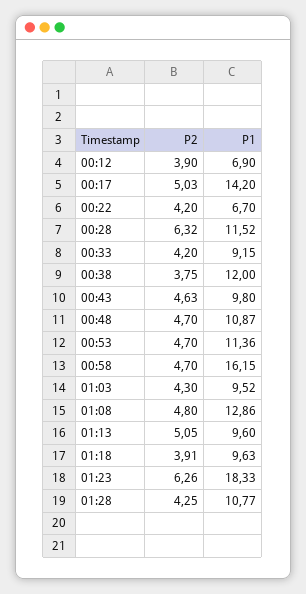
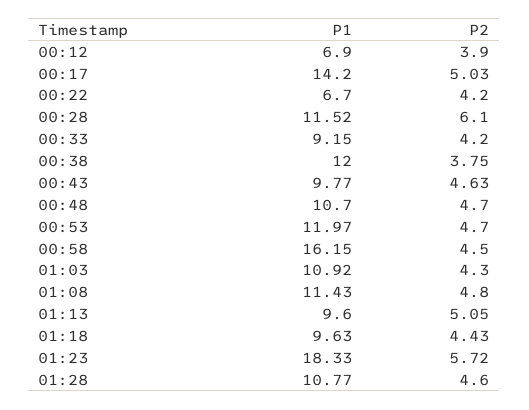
  {
    "P2": {
      "00:12": 3.9,
      "00:17": 5.03,
      "00:22": 4.2,
-     "00:28": 6.32,
+     "00:28": 6.1,
      "00:33": 4.2,
      "00:38": 3.75,
      "00:43": 4.63,
      "00:48": 4.7,
      "00:53": 4.7,
-     "00:58": 4.7,
+     "00:58": 4.5,
      "01:03": 4.3,
      "01:08": 4.8,
      "01:13": 5.05,
-     "01:18": 3.91,
+     "01:18": 4.43,
-     "01:23": 6.26,
+     "01:23": 5.72,
-     "01:28": 4.25
+     "01:28": 4.6
    },
    "P1": {
      "00:12": 6.9,
      "00:17": 14.2,
      "00:22": 6.7,
      "00:28": 11.52,
      "00:33": 9.15,
      "00:38": 12,
-     "00:43": 9.8,
+     "00:43": 9.77,
-     "00:48": 10.87,
+     "00:48": 10.7,
-     "00:53": 11.36,
+     "00:53": 11.97,
      "00:58": 16.15,
-     "01:03": 9.52,
+     "01:03": 10.92,
-     "01:08": 12.86,
+     "01:08": 11.43,
      "01:13": 9.6,
      "01:18": 9.63,
      "01:23": 18.33,
      "01:28": 10.77
    }
  }

